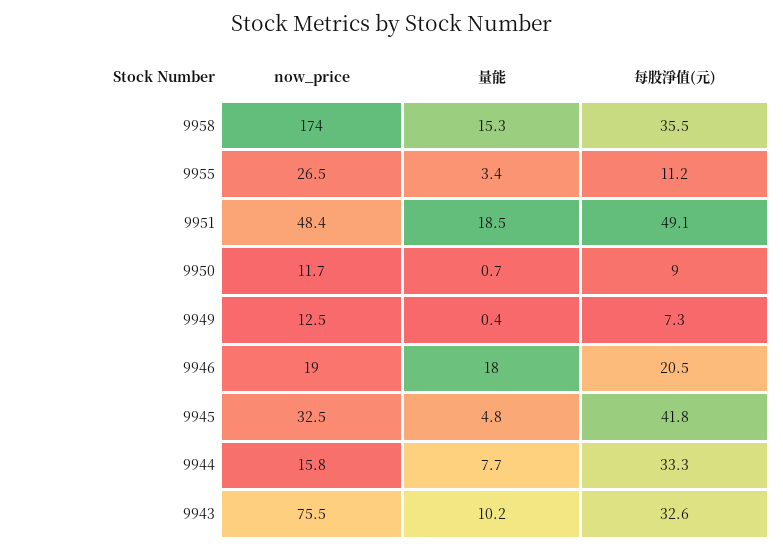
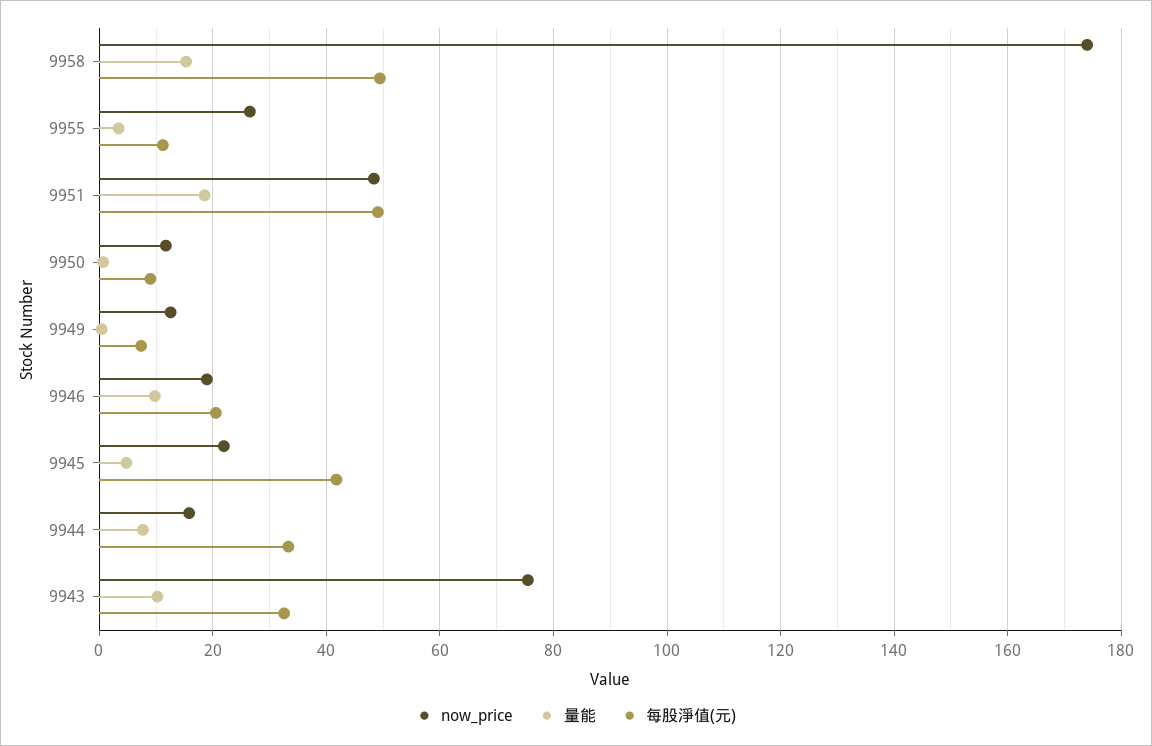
  {
    "now_price": {
      "9958": 174,
      "9955": 26.5,
      "9951": 48.4,
      "9950": 11.7,
      "9949": 12.5,
      "9946": 19,
-     "9945": 32.5,
+     "9945": 22,
      "9944": 15.8,
      "9943": 75.5
    },
    "量能": {
      "9958": 15.3,
      "9955": 3.4,
      "9951": 18.5,
      "9950": 0.7,
      "9949": 0.4,
-     "9946": 18,
+     "9946": 10,
      "9945": 4.8,
      "9944": 7.7,
      "9943": 10.2
    },
    "每股淨值(元)": {
-     "9958": 35.5,
+     "9958": 50,
      "9955": 11.2,
      "9951": 49.1,
      "9950": 9,
      "9949": 7.3,
      "9946": 20.5,
      "9945": 41.8,
      "9944": 33.3,
      "9943": 32.6
    }
  }

